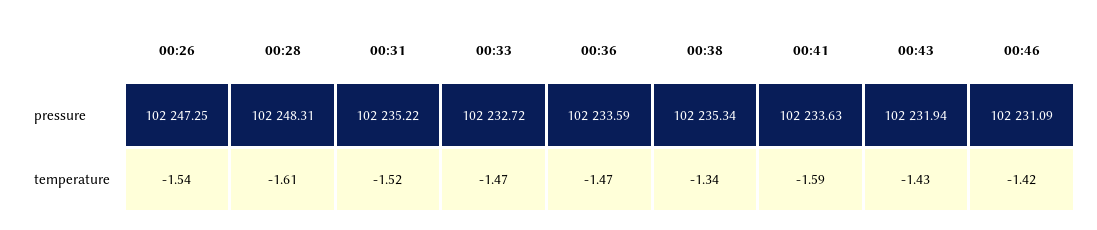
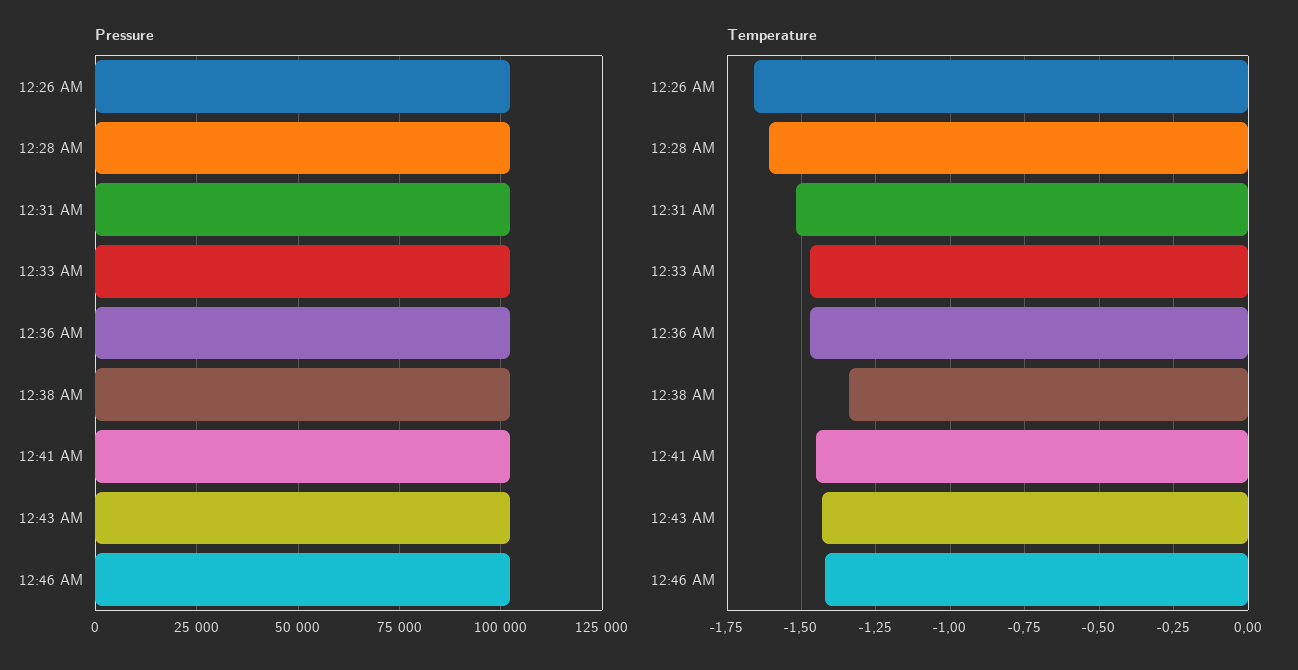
  {
    "pressure": {
      "00:26": 102247.25,
      "00:28": 102248.31,
      "00:31": 102235.22,
      "00:33": 102232.72,
      "00:36": 102233.59,
      "00:38": 102235.34,
      "00:41": 102233.63,
      "00:43": 102231.94,
      "00:46": 102231.09
    },
    "temperature": {
-     "00:26": -1.54,
+     "00:26": -1.65,
      "00:28": -1.61,
      "00:31": -1.52,
      "00:33": -1.47,
      "00:36": -1.47,
      "00:38": -1.34,
-     "00:41": -1.59,
+     "00:41": -1.45,
      "00:43": -1.43,
      "00:46": -1.42
    }
  }

